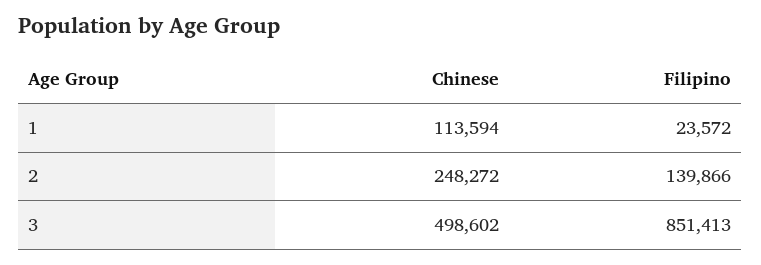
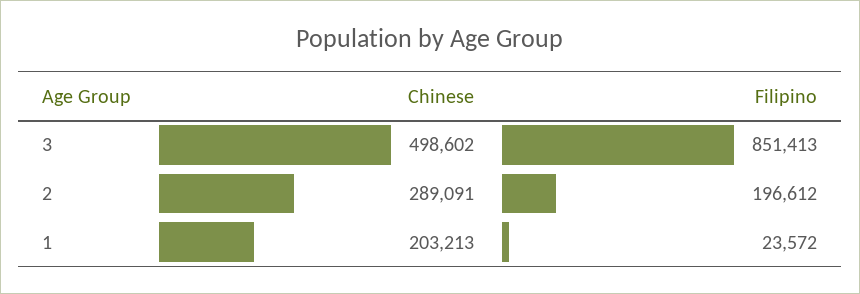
  {
    "Chinese": {
-     "1": 113594,
+     "1": 203213,
-     "2": 248272,
+     "2": 289091,
      "3": 498602
    },
    "Filipino": {
      "1": 23572,
-     "2": 139866,
+     "2": 196612,
      "3": 851413
    }
  }

